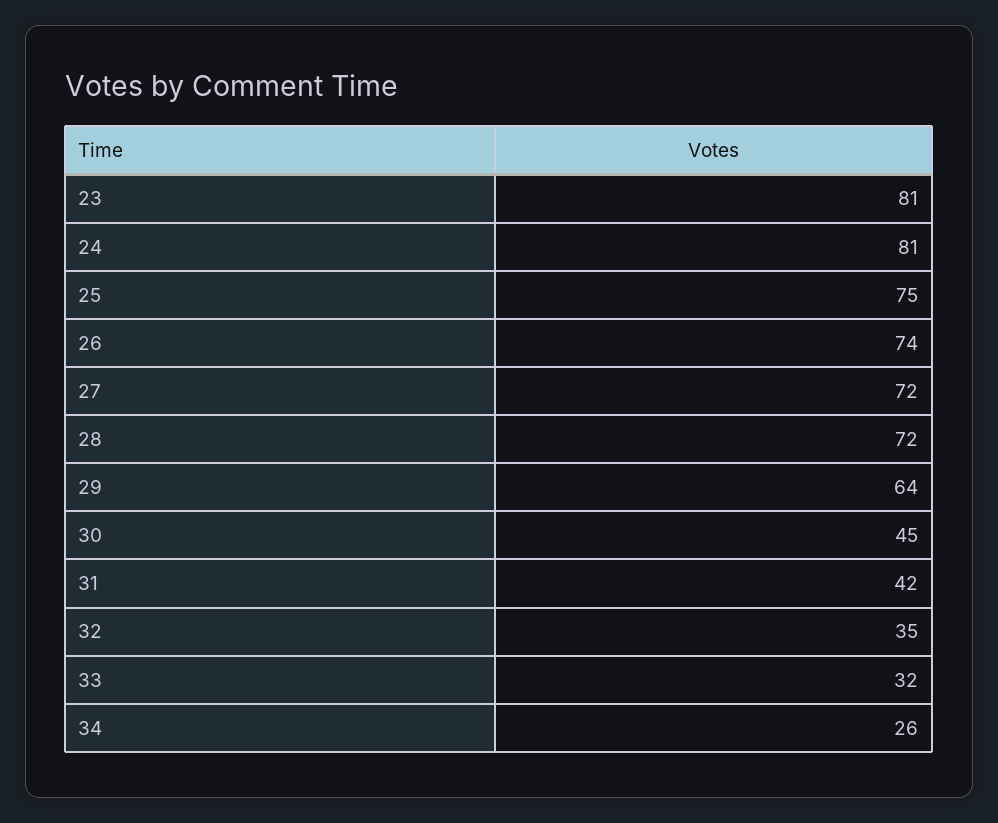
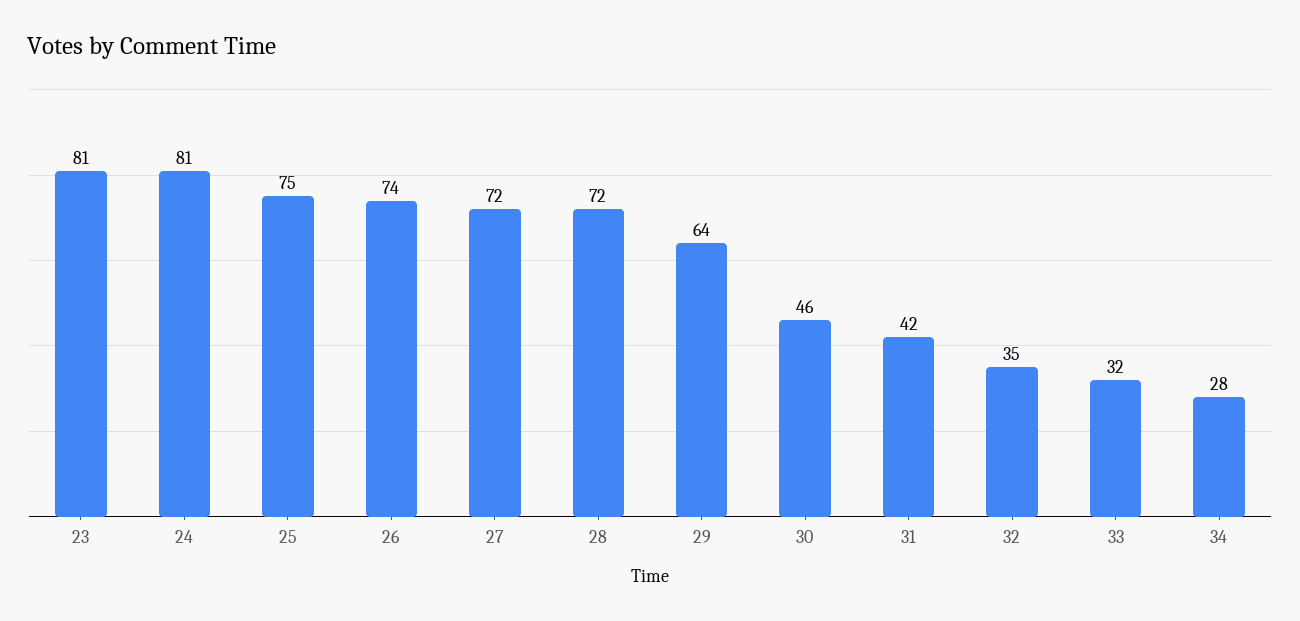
  {
    "23": 81,
    "24": 81,
    "25": 75,
    "26": 74,
    "27": 72,
    "28": 72,
    "29": 64,
-   "30": 45,
+   "30": 46,
    "31": 42,
    "32": 35,
    "33": 32,
-   "34": 26
+   "34": 28
  }

